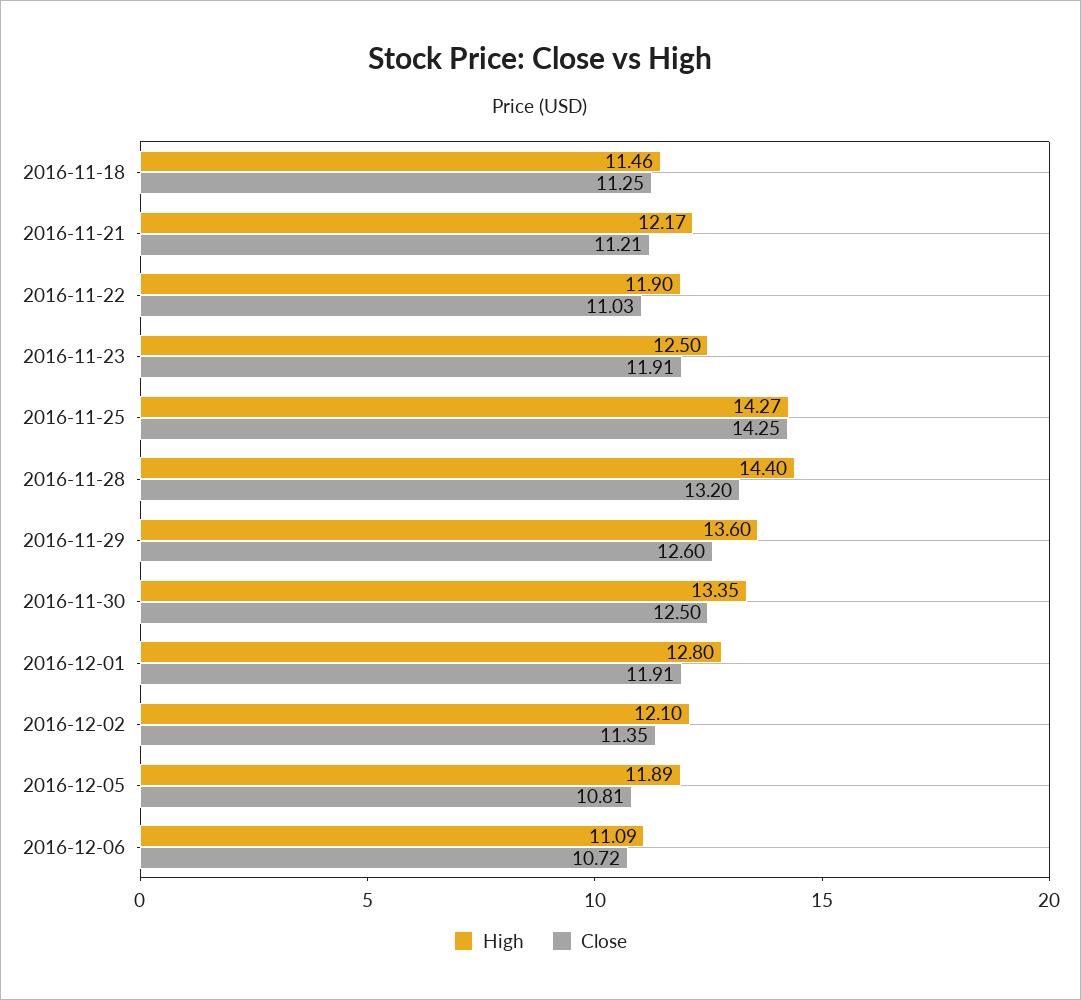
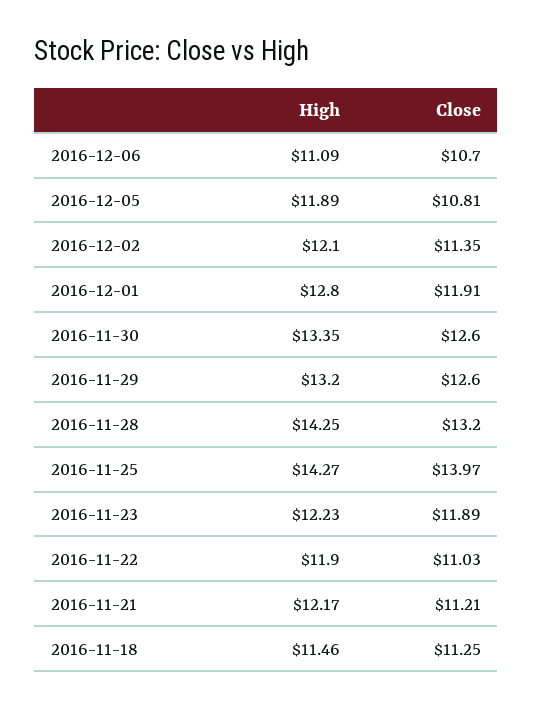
  {
    "High": {
      "2016-11-18": 11.46,
      "2016-11-21": 12.17,
      "2016-11-22": 11.9,
-     "2016-11-23": 12.5,
+     "2016-11-23": 12.23,
      "2016-11-25": 14.27,
-     "2016-11-28": 14.4,
+     "2016-11-28": 14.25,
-     "2016-11-29": 13.6,
+     "2016-11-29": 13.2,
      "2016-11-30": 13.35,
      "2016-12-01": 12.8,
      "2016-12-02": 12.1,
      "2016-12-05": 11.89,
      "2016-12-06": 11.09
    },
    "Close": {
      "2016-11-18": 11.25,
      "2016-11-21": 11.21,
      "2016-11-22": 11.03,
-     "2016-11-23": 11.91,
+     "2016-11-23": 11.89,
-     "2016-11-25": 14.25,
+     "2016-11-25": 13.97,
      "2016-11-28": 13.2,
      "2016-11-29": 12.6,
-     "2016-11-30": 12.5,
+     "2016-11-30": 12.6,
      "2016-12-01": 11.91,
      "2016-12-02": 11.35,
      "2016-12-05": 10.81,
-     "2016-12-06": 10.72
+     "2016-12-06": 10.7
    }
  }

